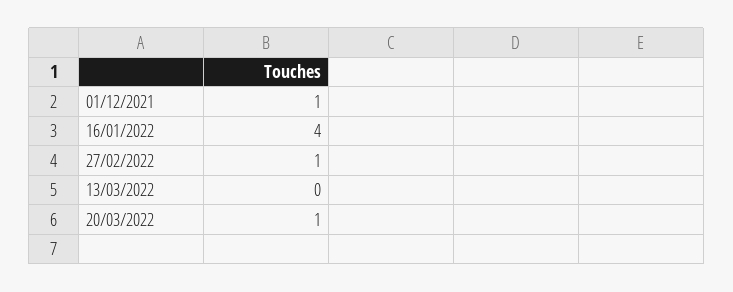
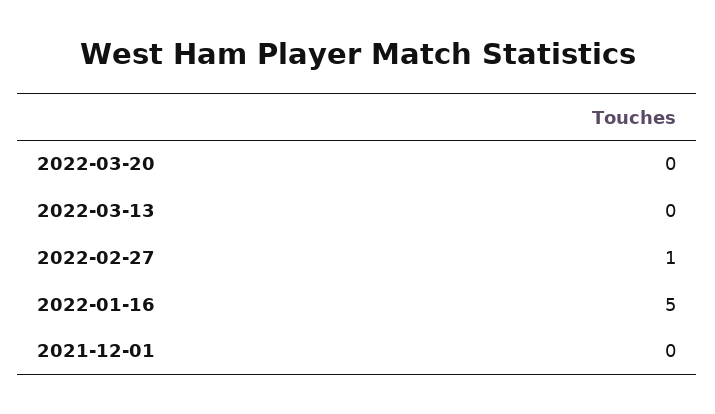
  {
-   "01/12/2021": 1,
+   "01/12/2021": 0,
-   "16/01/2022": 4,
+   "16/01/2022": 5,
    "27/02/2022": 1,
    "13/03/2022": 0,
-   "20/03/2022": 1
+   "20/03/2022": 0
  }

